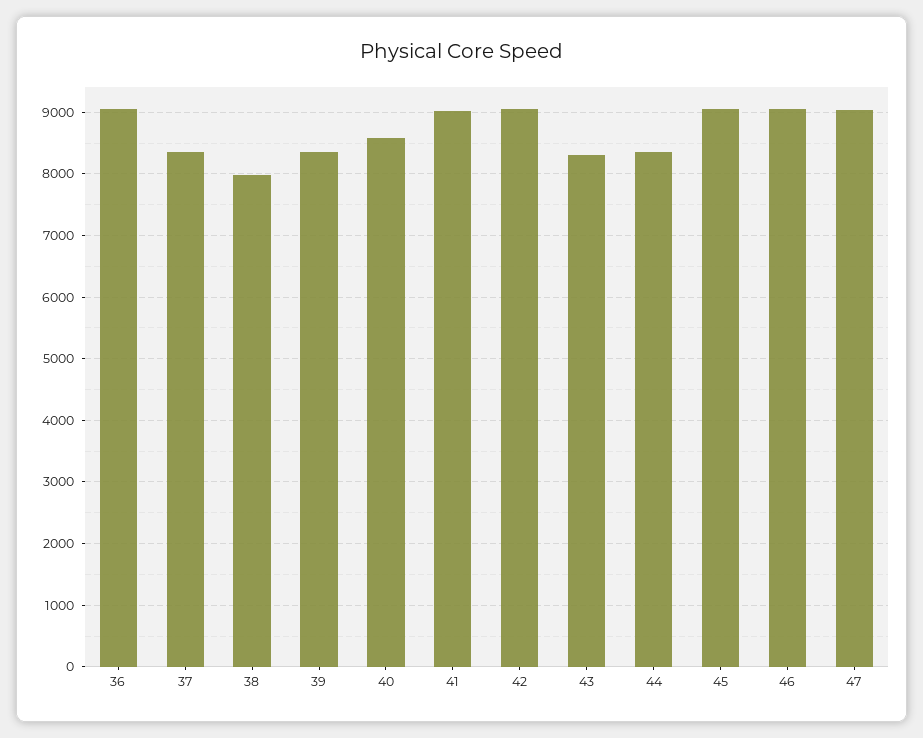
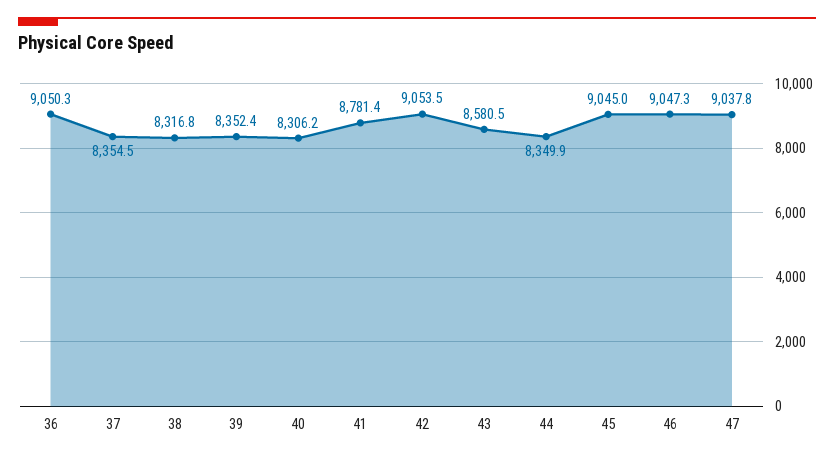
  {
    "36": 9050.3,
    "37": 8354.5,
-   "38": 8000,
+   "38": 8316.8,
    "39": 8352.4,
-   "40": 8600,
+   "40": 8306.2,
-   "41": 9000,
+   "41": 8781.4,
    "42": 9053.5,
-   "43": 8300,
+   "43": 8580.5,
    "44": 8349.9,
    "45": 9045,
    "46": 9047.3,
    "47": 9037.8
  }

